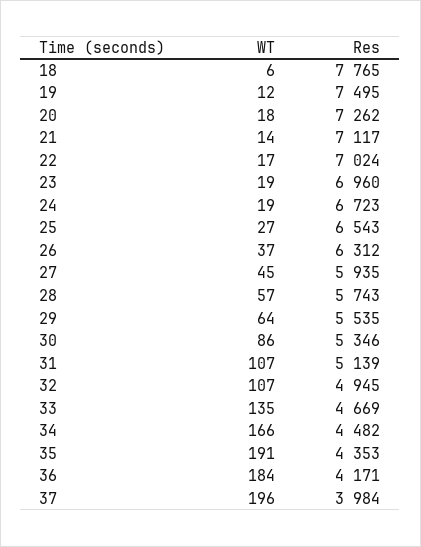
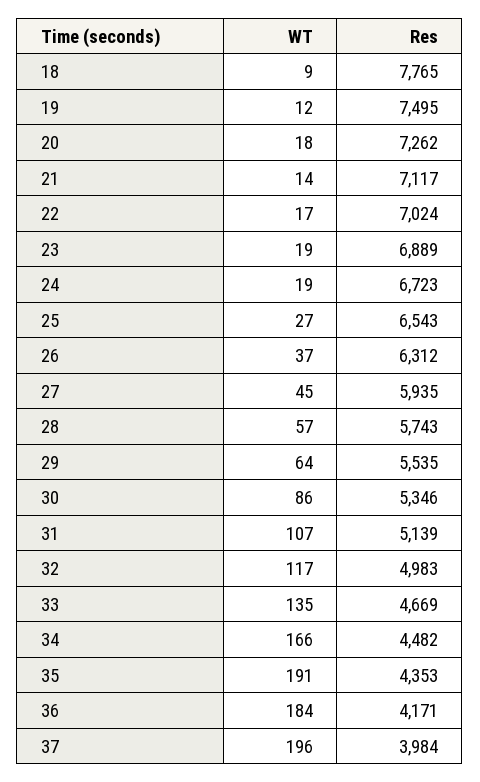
  {
    "WT": {
-     "18": 6,
+     "18": 9,
      "19": 12,
      "20": 18,
      "21": 14,
      "22": 17,
      "23": 19,
      "24": 19,
      "25": 27,
      "26": 37,
      "27": 45,
      "28": 57,
      "29": 64,
      "30": 86,
      "31": 107,
-     "32": 107,
+     "32": 117,
      "33": 135,
      "34": 166,
      "35": 191,
      "36": 184,
      "37": 196
    },
    "Res": {
      "18": 7765,
      "19": 7495,
      "20": 7262,
      "21": 7117,
      "22": 7024,
-     "23": 6960,
+     "23": 6889,
      "24": 6723,
      "25": 6543,
      "26": 6312,
      "27": 5935,
      "28": 5743,
      "29": 5535,
      "30": 5346,
      "31": 5139,
-     "32": 4945,
+     "32": 4983,
      "33": 4669,
      "34": 4482,
      "35": 4353,
      "36": 4171,
      "37": 3984
    }
  }

